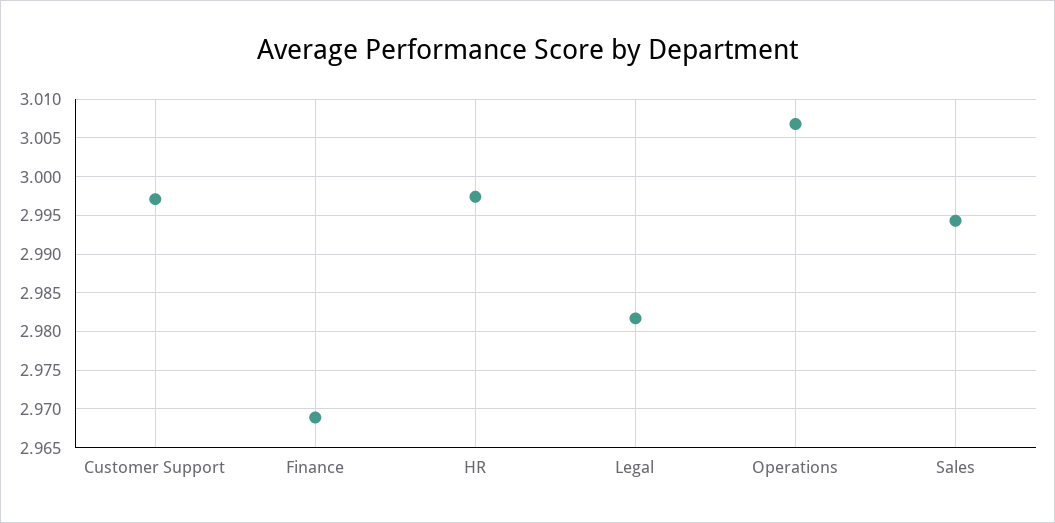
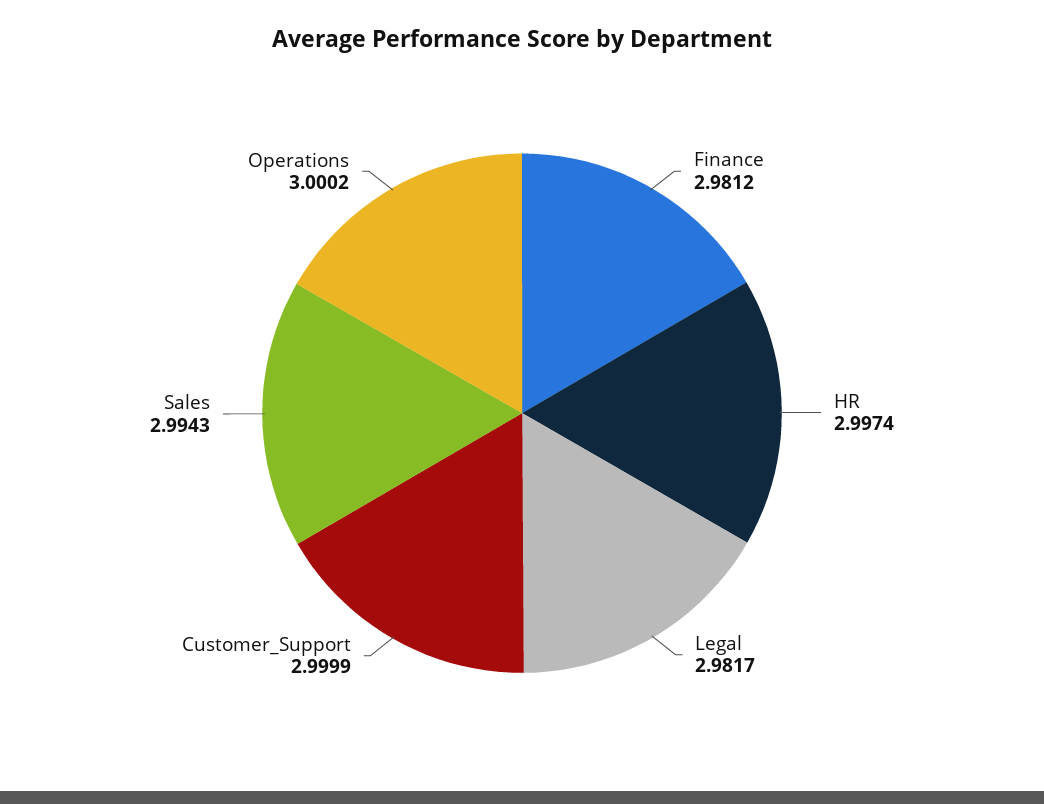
  {
-   "Customer Support": 2.997,
+   "Customer Support": 2.9999,
-   "Finance": 2.969,
+   "Finance": 2.9812,
    "HR": 2.9974,
    "Legal": 2.9817,
-   "Operations": 3.007,
+   "Operations": 3.0002,
    "Sales": 2.9943
  }

